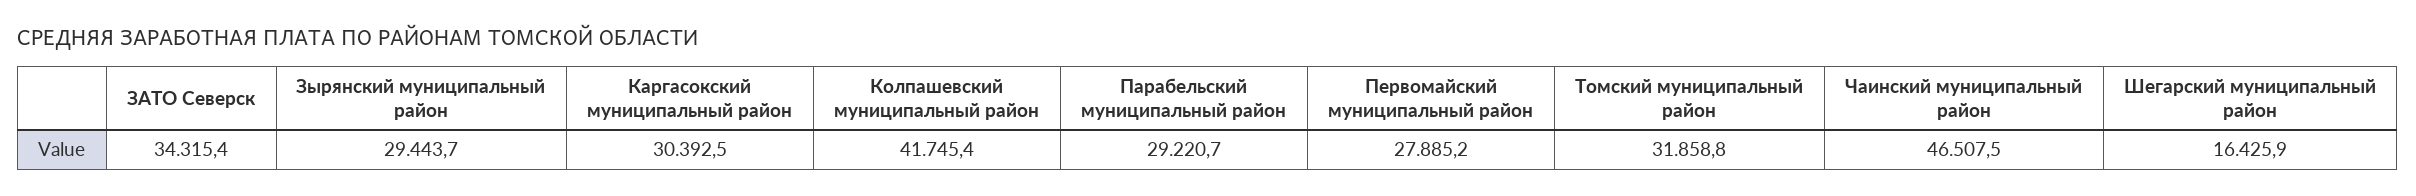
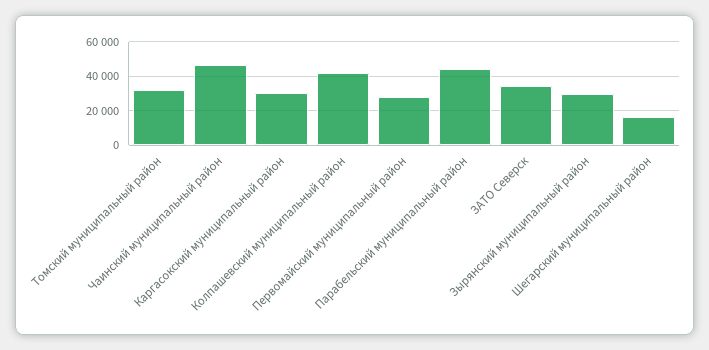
  {
    "ЗАТО Северск": 34315.4,
    "Зырянский муниципальный район": 29443.7,
    "Каргасокский муниципальный район": 30392.5,
    "Колпашевский муниципальный район": 41745.4,
-   "Парабельский муниципальный район": 29220.7,
+   "Парабельский муниципальный район": 45000,
    "Первомайский муниципальный район": 27885.2,
    "Томский муниципальный район": 31858.8,
    "Чаинский муниципальный район": 46507.5,
    "Шегарский муниципальный район": 16425.9
  }

